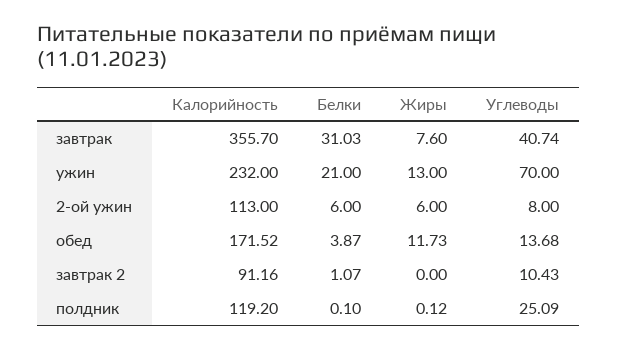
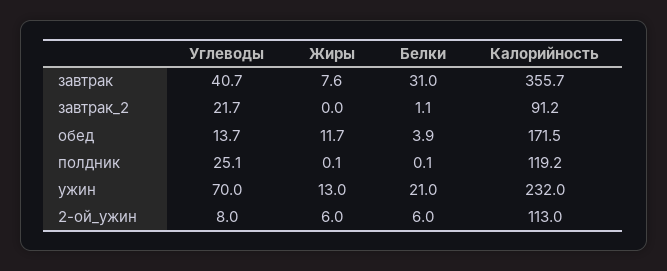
  {
    "Калорийность": {
      "завтрак": 355.7,
      "ужин": 232,
      "2-ой ужин": 113,
      "обед": 171.52,
      "завтрак 2": 91.16,
      "полдник": 119.2
    },
    "Белки": {
      "завтрак": 31.03,
      "ужин": 21,
      "2-ой ужин": 6,
      "обед": 3.87,
      "завтрак 2": 1.07,
      "полдник": 0.1
    },
    "Жиры": {
      "завтрак": 7.6,
      "ужин": 13,
      "2-ой ужин": 6,
      "обед": 11.73,
      "завтрак 2": 0,
      "полдник": 0.12
    },
    "Углеводы": {
      "завтрак": 40.74,
      "ужин": 70,
      "2-ой ужин": 8,
      "обед": 13.68,
-     "завтрак 2": 10.43,
+     "завтрак 2": 21.7,
      "полдник": 25.09
    }
  }

